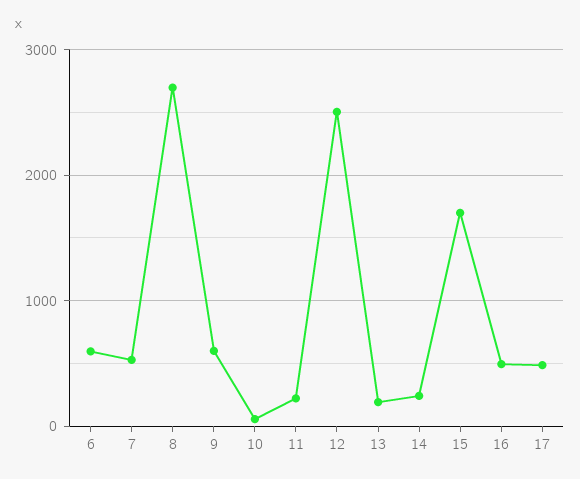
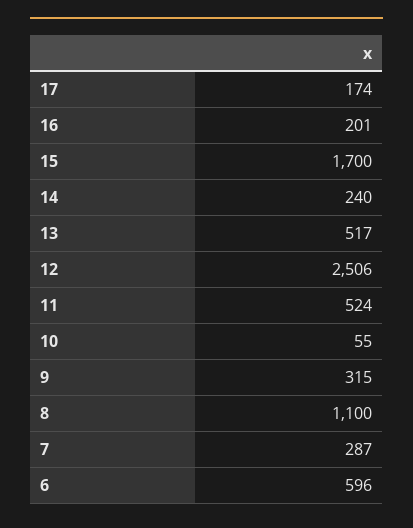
  {
    "6": 596,
-   "7": 500,
+   "7": 287,
-   "8": 2700,
+   "8": 1100,
-   "9": 600,
+   "9": 315,
    "10": 55,
-   "11": 200,
+   "11": 524,
    "12": 2506,
-   "13": 200,
+   "13": 517,
    "14": 240,
    "15": 1700,
-   "16": 500,
+   "16": 201,
-   "17": 500
+   "17": 174
  }

